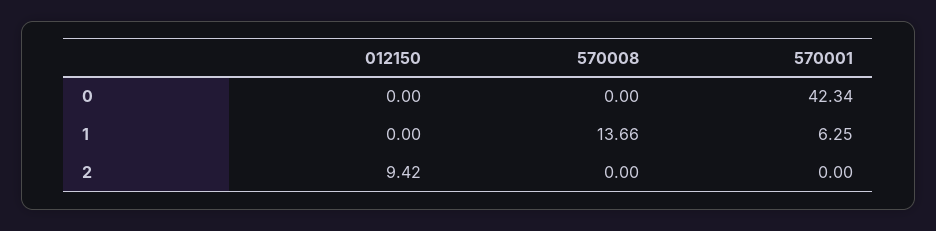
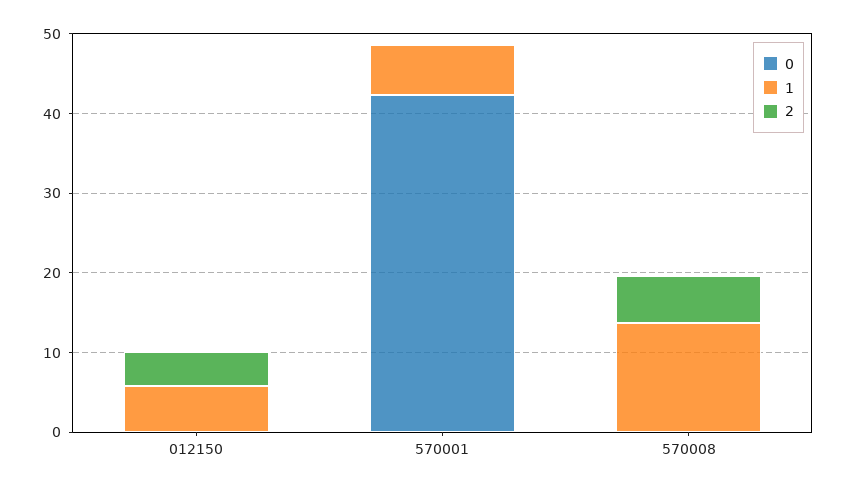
  {
    "0": {
      "012150": 0,
      "570008": 0,
      "570001": 42.34
    },
    "1": {
-     "012150": 0,
+     "012150": 6,
      "570008": 13.66,
      "570001": 6.25
    },
    "2": {
-     "012150": 9.42,
+     "012150": 4,
-     "570008": 0,
+     "570008": 6,
      "570001": 0
    }
  }

